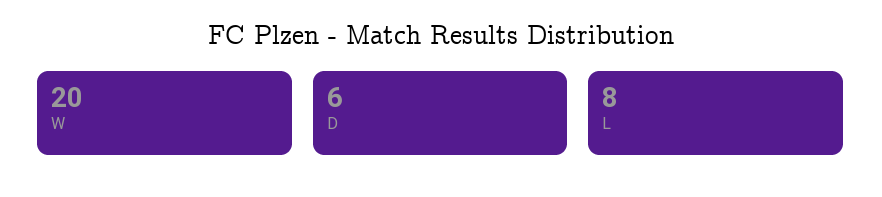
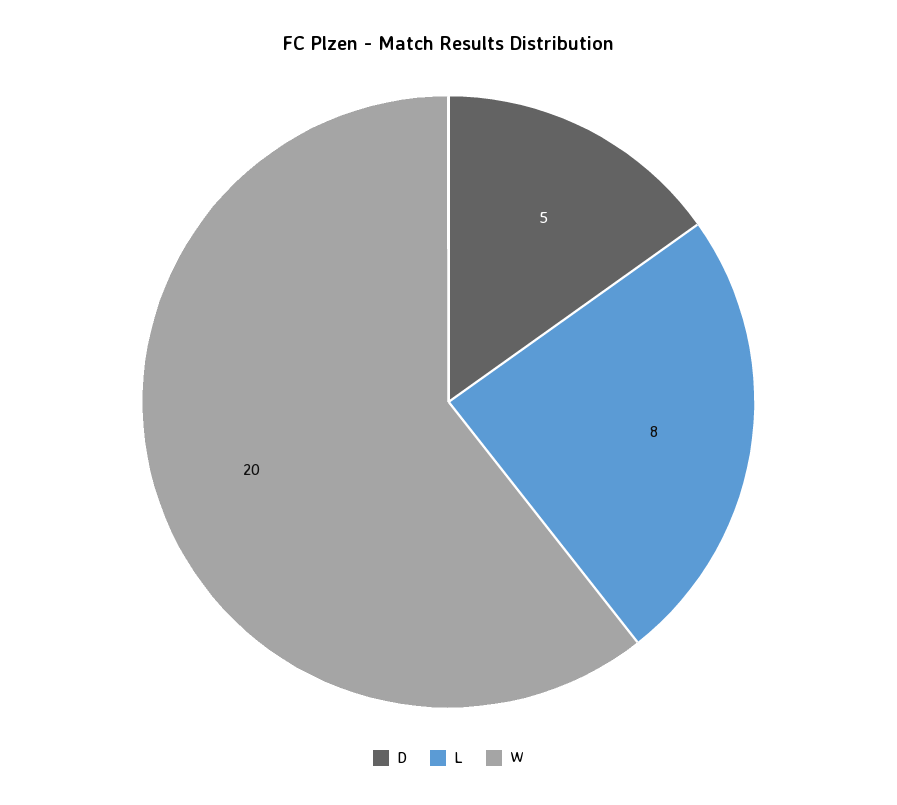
  {
    "W": 20,
-   "D": 6,
+   "D": 5,
    "L": 8
  }

